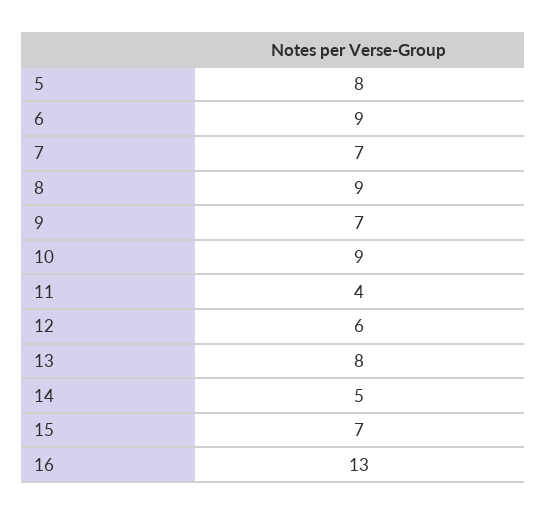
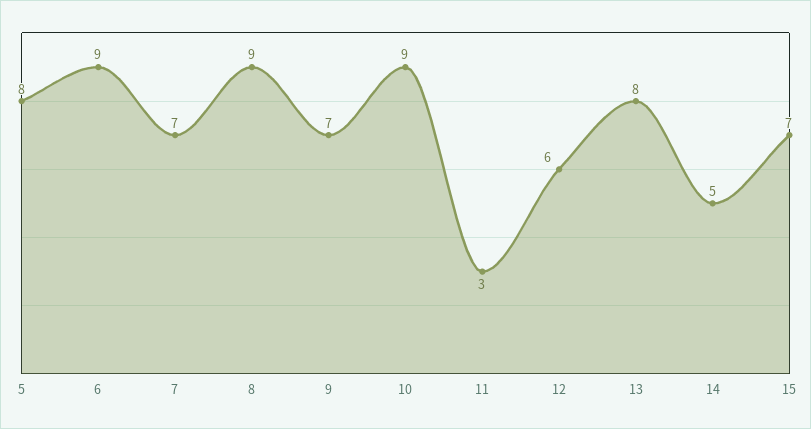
  {
    "5": 8,
    "6": 9,
    "7": 7,
    "8": 9,
    "9": 7,
    "10": 9,
-   "11": 4,
+   "11": 3,
    "12": 6,
    "13": 8,
    "14": 5,
-   "15": 7,
+   "15": 7
-   "16": 13
  }

